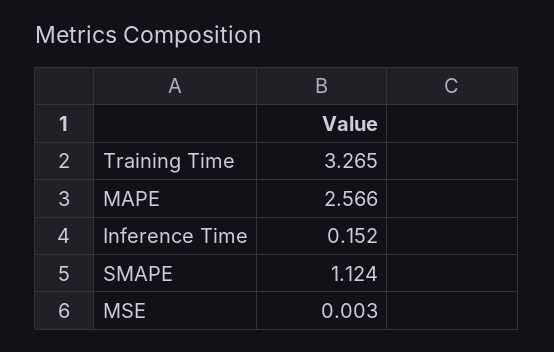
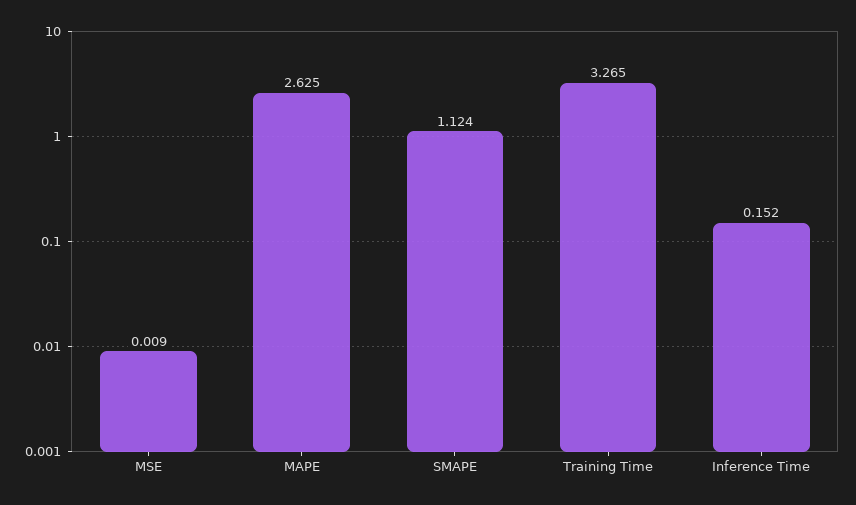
  {
    "Training Time": 3.265,
-   "MAPE": 2.566,
+   "MAPE": 2.625,
    "Inference Time": 0.152,
    "SMAPE": 1.124,
-   "MSE": 0.003
+   "MSE": 0.009
  }

